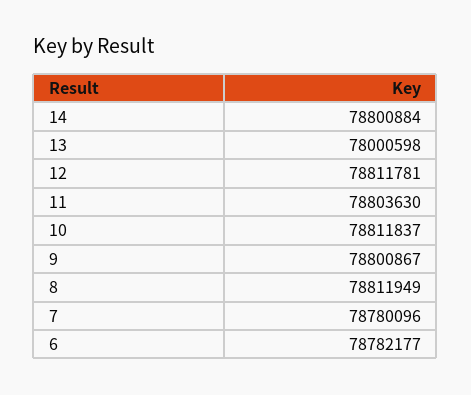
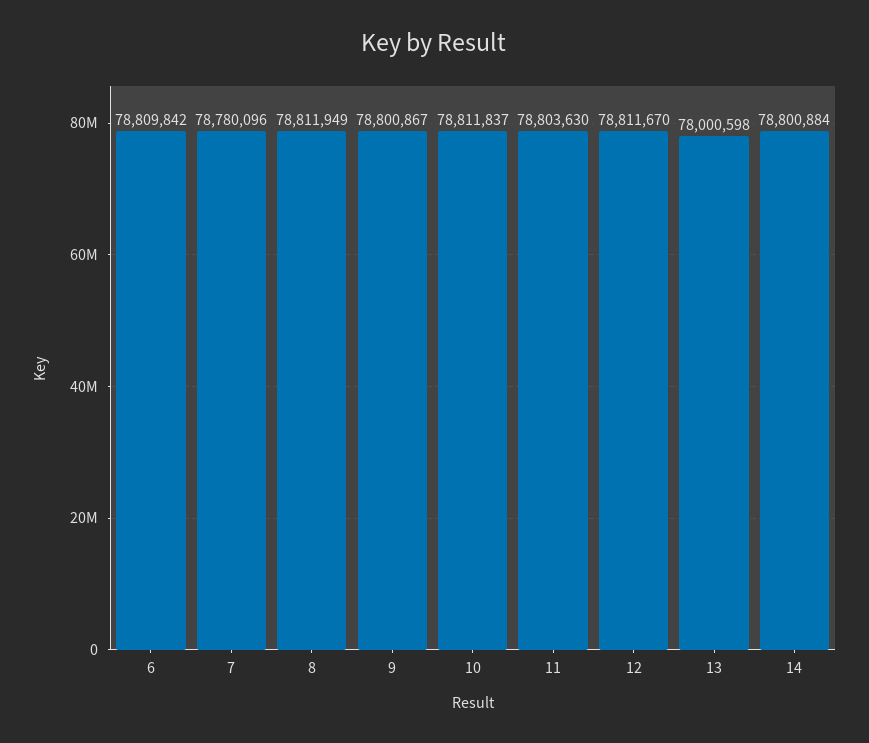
  {
    "14": 78800884,
    "13": 78000598,
-   "12": 78811781,
+   "12": 78811670,
    "11": 78803630,
    "10": 78811837,
    "9": 78800867,
    "8": 78811949,
    "7": 78780096,
-   "6": 78782177
+   "6": 78809842
  }

